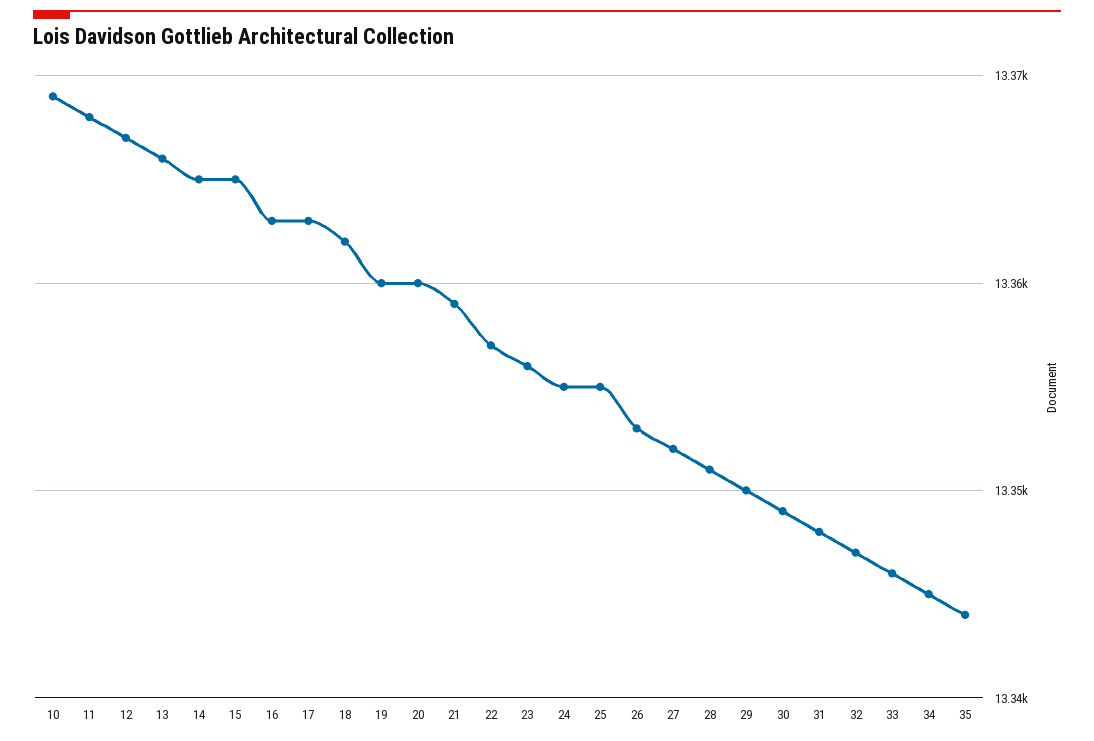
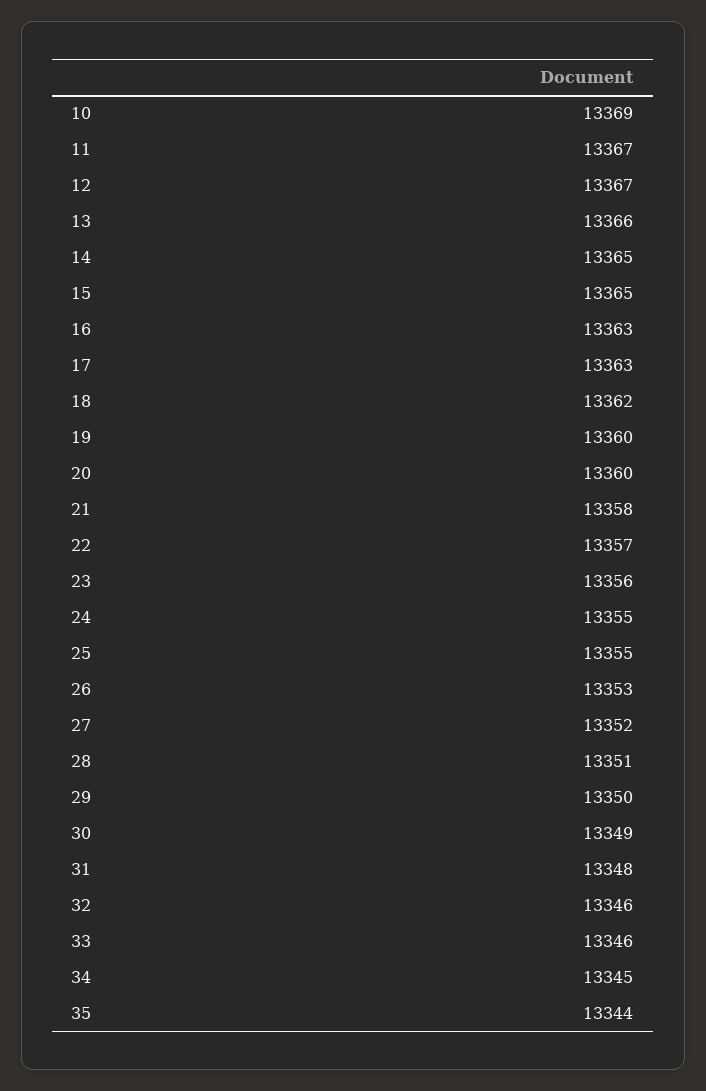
  {
    "10": 13369,
-   "11": 13368,
+   "11": 13367,
    "12": 13367,
    "13": 13366,
    "14": 13365,
    "15": 13365,
    "16": 13363,
    "17": 13363,
    "18": 13362,
    "19": 13360,
    "20": 13360,
-   "21": 13359,
+   "21": 13358,
    "22": 13357,
    "23": 13356,
    "24": 13355,
    "25": 13355,
    "26": 13353,
    "27": 13352,
    "28": 13351,
    "29": 13350,
    "30": 13349,
    "31": 13348,
-   "32": 13347,
+   "32": 13346,
    "33": 13346,
    "34": 13345,
    "35": 13344
  }

